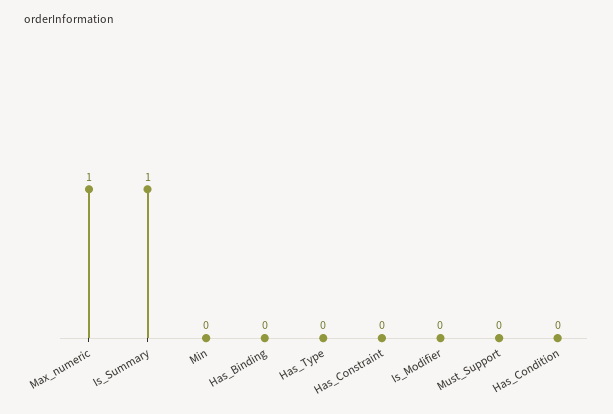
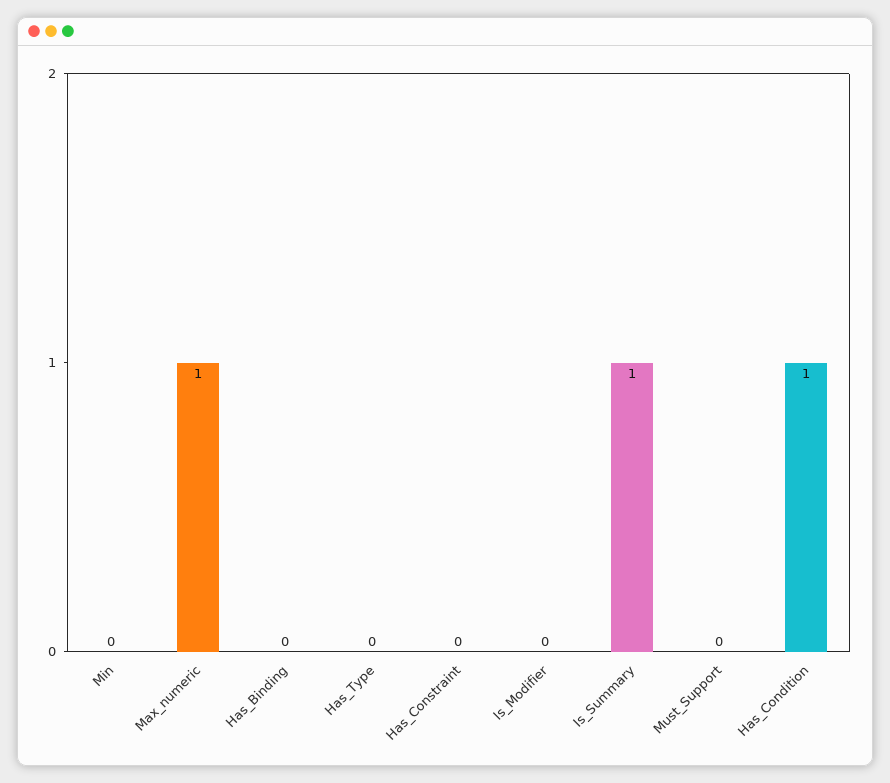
  {
    "Max_numeric": 1,
    "Is_Summary": 1,
    "Min": 0,
    "Has_Binding": 0,
    "Has_Type": 0,
    "Has_Constraint": 0,
    "Is_Modifier": 0,
    "Must_Support": 0,
-   "Has_Condition": 0
+   "Has_Condition": 1
  }

